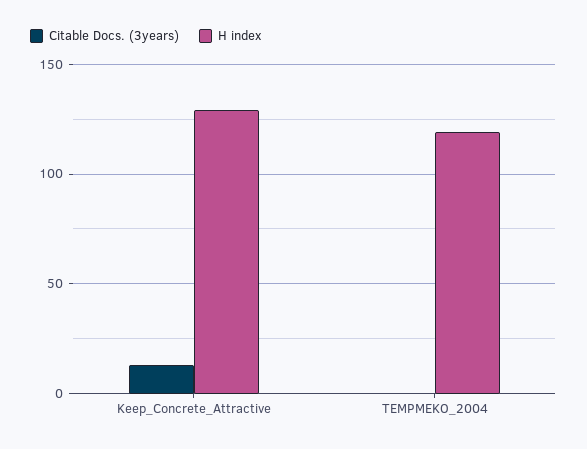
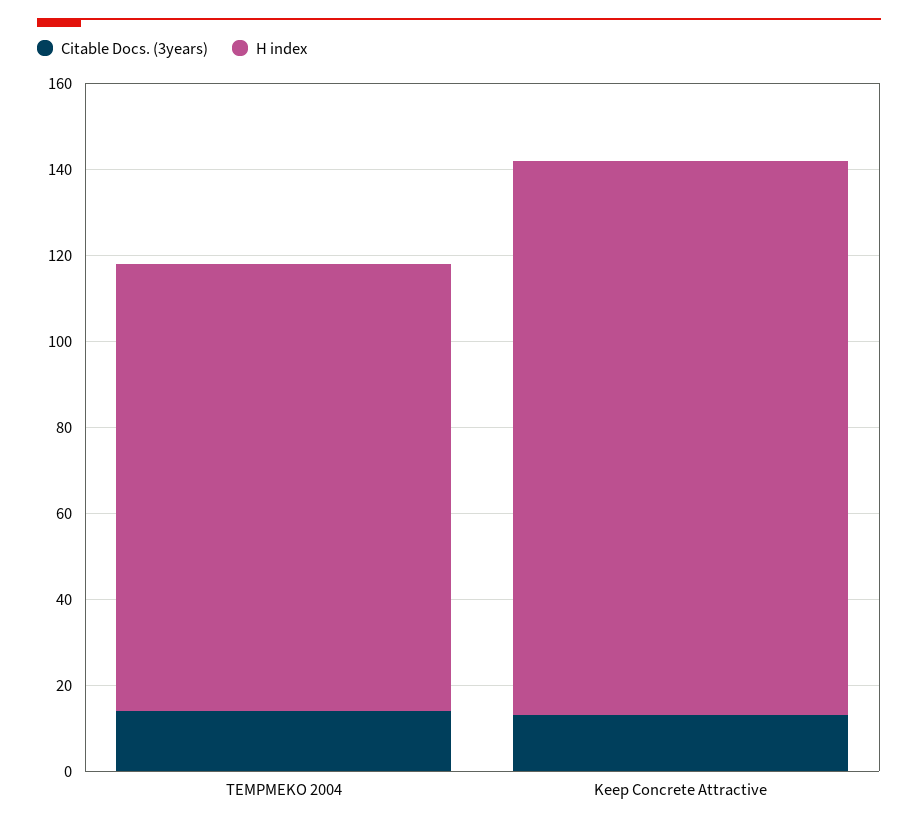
  {
    "Citable Docs. (3years)": {
      "Keep_Concrete_Attractive": 15,
-     "TEMPMEKO_2004": 0
+     "TEMPMEKO_2004": 15
    },
    "H index": {
      "Keep_Concrete_Attractive": 130,
-     "TEMPMEKO_2004": 120
+     "TEMPMEKO_2004": 105
    }
  }

